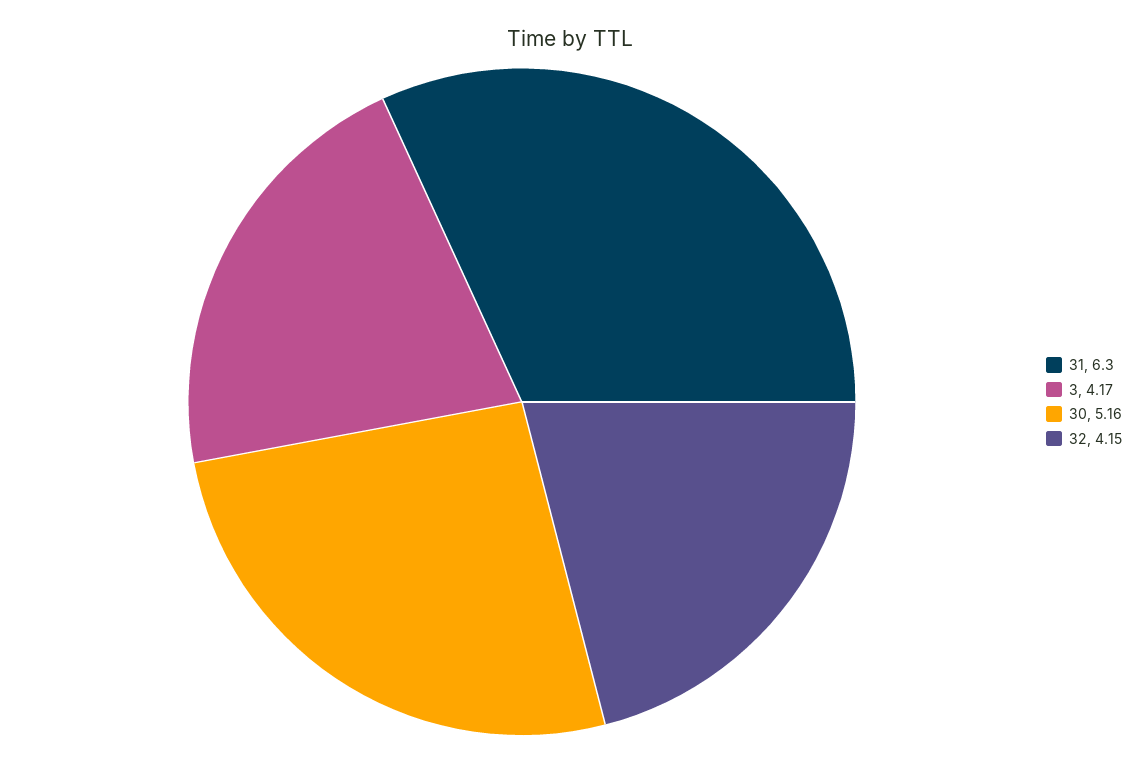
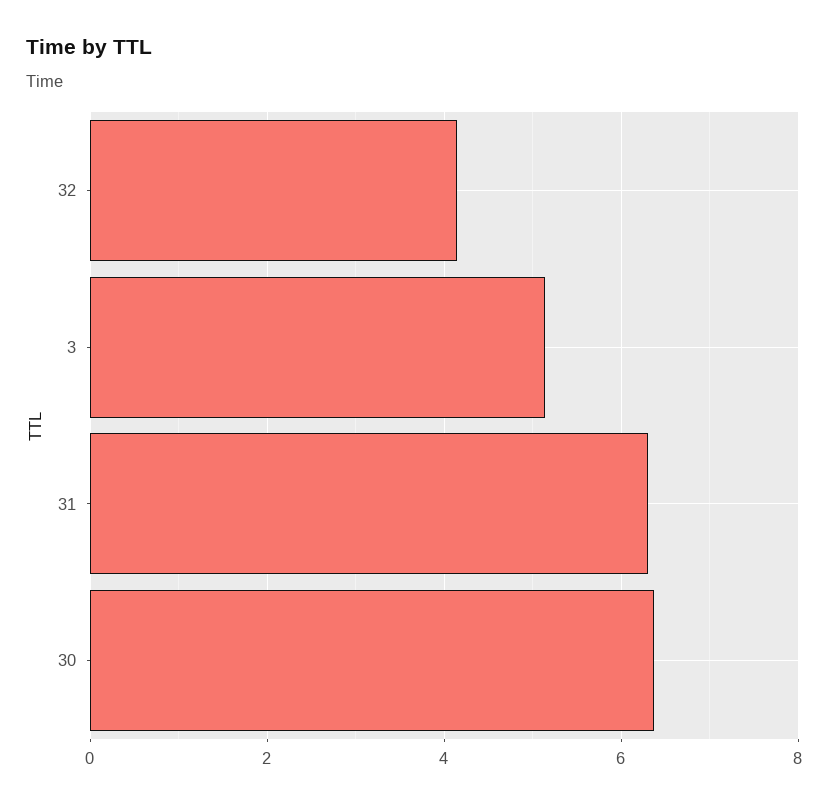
  {
    "31": 6.3,
-   "3": 4.17,
+   "3": 5.2,
-   "30": 5.16,
+   "30": 6.4,
    "32": 4.15
  }

